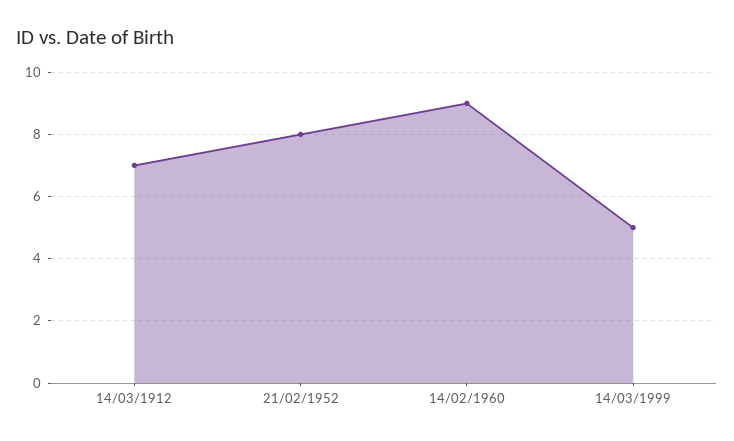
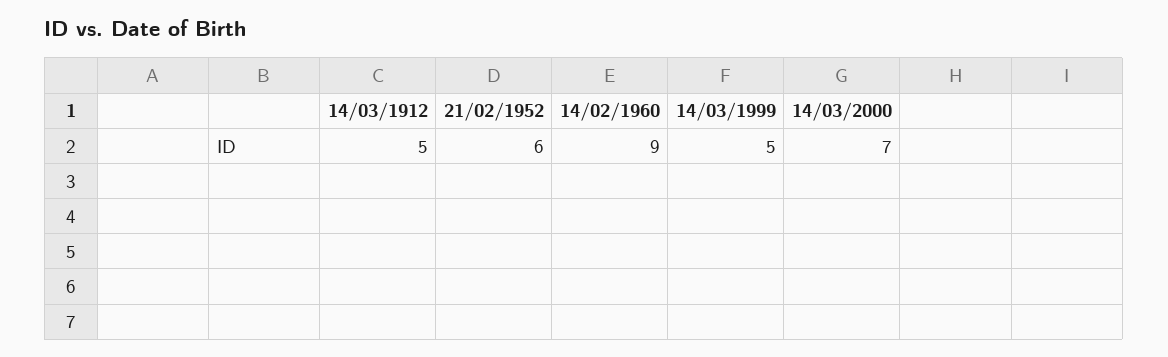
  {
-   "14/03/1912": 7,
+   "14/03/1912": 5,
-   "21/02/1952": 8,
+   "21/02/1952": 6,
    "14/02/1960": 9,
-   "14/03/1999": 5
+   "14/03/1999": 5,
+   "14/03/2000": 7
  }

